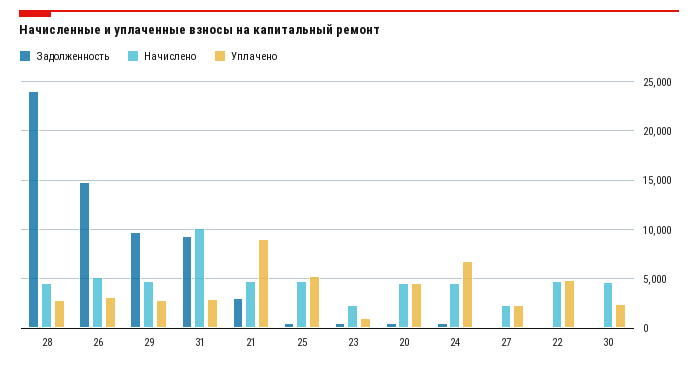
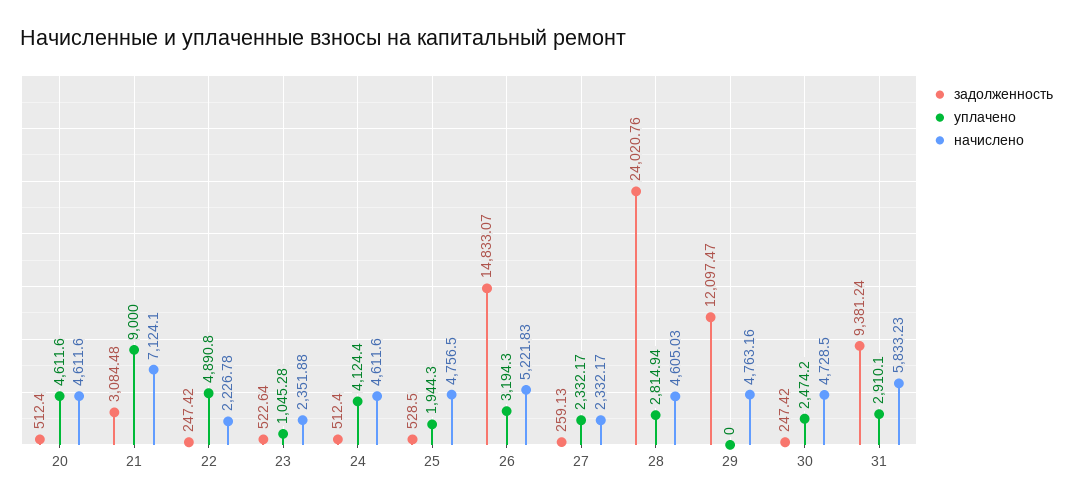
  {
    "Задолженность": {
      "28": 24020.76,
      "26": 14833.07,
-     "29": 10000,
+     "29": 12097.47,
      "31": 9381.24,
      "21": 3084.48,
      "25": 528.5,
      "23": 522.64,
      "20": 512.4,
      "24": 512.4,
      "27": 259.13,
      "22": 247.42,
      "30": 247.42
    },
    "Начислено": {
      "28": 4605.03,
      "26": 5221.83,
      "29": 4763.16,
-     "31": 10000,
+     "31": 5833.23,
-     "21": 5000,
+     "21": 7124.1,
      "25": 4756.5,
      "23": 2351.88,
      "20": 4611.6,
      "24": 4611.6,
      "27": 2332.17,
-     "22": 5000,
+     "22": 2226.78,
      "30": 4728.5
    },
    "Уплачено": {
      "28": 2814.94,
      "26": 3194.3,
-     "29": 3000,
+     "29": 0,
      "31": 2910.1,
      "21": 9000,
-     "25": 5000,
+     "25": 1944.3,
      "23": 1045.28,
      "20": 4611.6,
-     "24": 7000,
+     "24": 4124.4,
      "27": 2332.17,
      "22": 4890.8,
      "30": 2474.2
    }
  }

